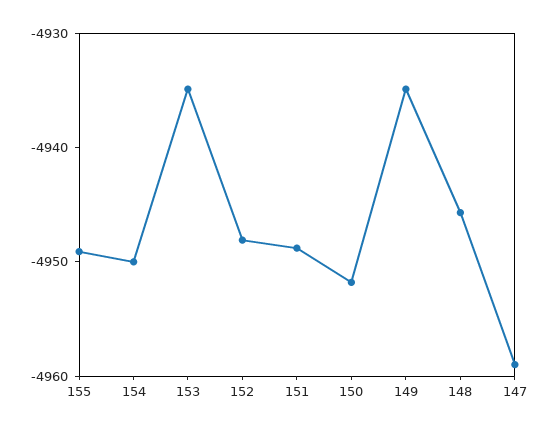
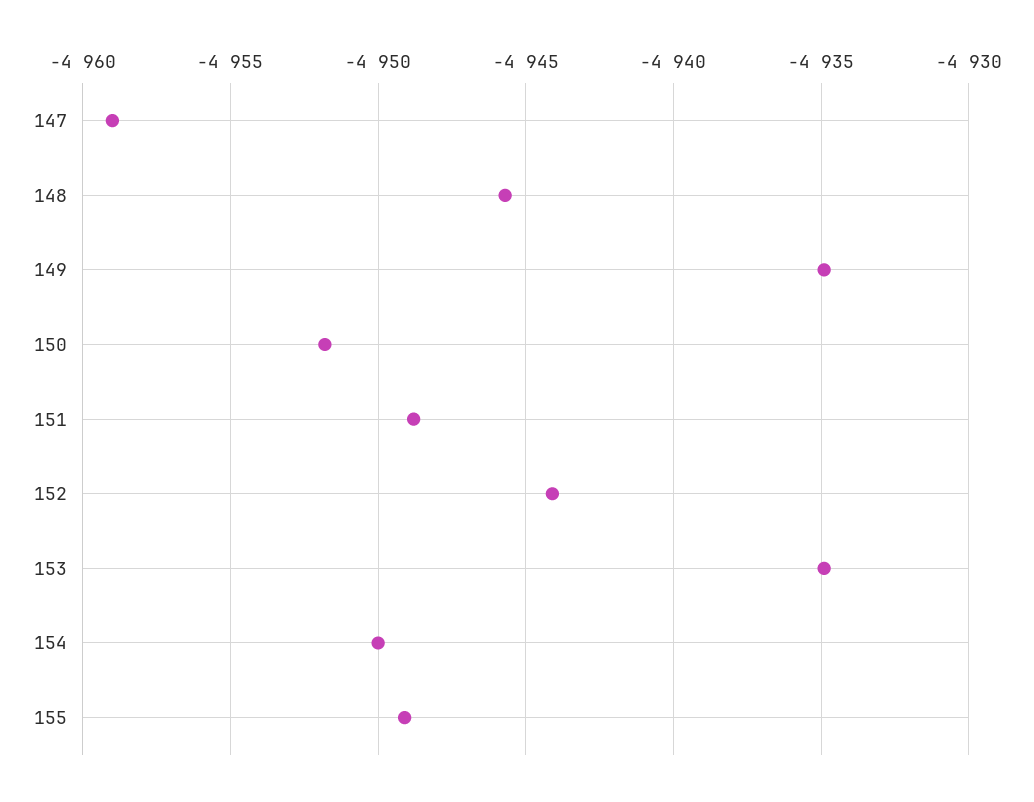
  {
    "155": -4949,
    "154": -4950,
    "153": -4935,
-   "152": -4948,
+   "152": -4944,
    "151": -4949,
    "150": -4952,
    "149": -4935,
    "148": -4945.5,
    "147": -4959
  }

